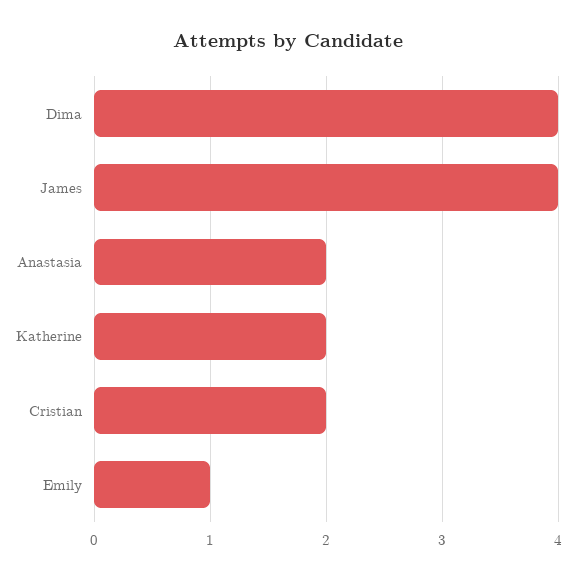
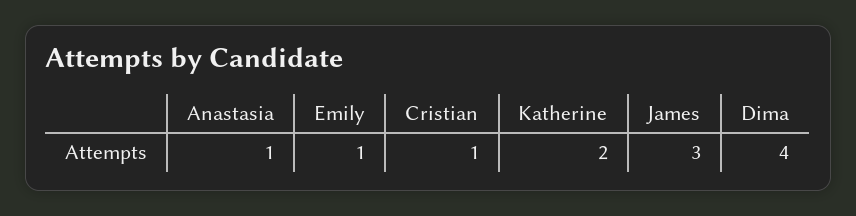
  {
    "Dima": 4,
-   "James": 4,
+   "James": 3,
-   "Anastasia": 2,
+   "Anastasia": 1,
    "Katherine": 2,
-   "Cristian": 2,
+   "Cristian": 1,
    "Emily": 1
  }

